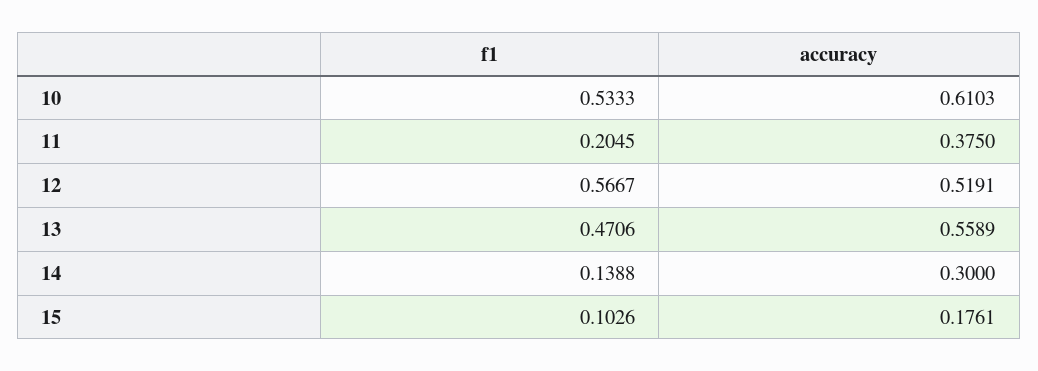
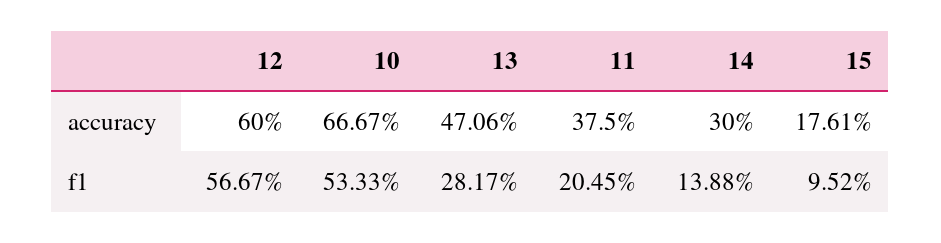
  {
    "f1": {
      "10": 0.5333,
      "11": 0.2045,
      "12": 0.5667,
-     "13": 0.4706,
+     "13": 0.2817,
      "14": 0.1388,
-     "15": 0.1026
+     "15": 0.0952
    },
    "accuracy": {
-     "10": 0.6103,
+     "10": 0.6667,
      "11": 0.375,
-     "12": 0.5191,
+     "12": 0.6,
-     "13": 0.5589,
+     "13": 0.4706,
      "14": 0.3,
      "15": 0.1761
    }
  }

